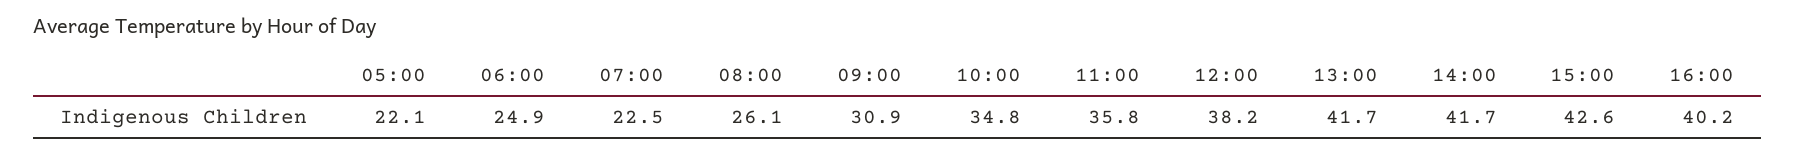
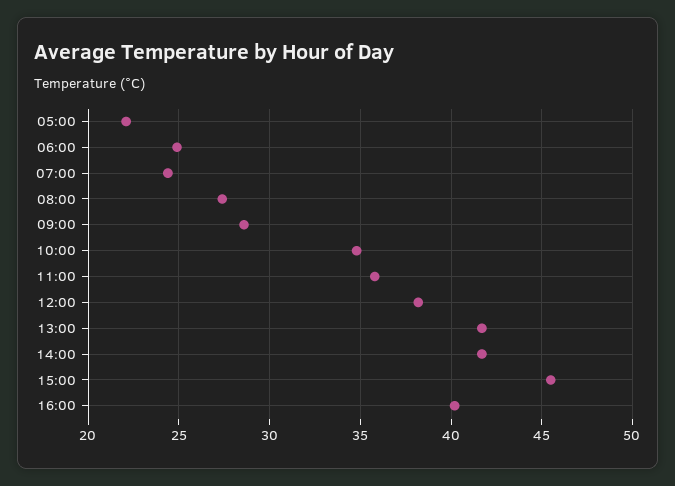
  {
    "05:00": 22.1,
    "06:00": 24.9,
-   "07:00": 22.5,
+   "07:00": 24.5,
-   "08:00": 26.1,
+   "08:00": 27.5,
-   "09:00": 30.9,
+   "09:00": 28.5,
    "10:00": 34.8,
    "11:00": 35.8,
    "12:00": 38.2,
    "13:00": 41.7,
    "14:00": 41.7,
-   "15:00": 42.6,
+   "15:00": 45.5,
    "16:00": 40.2
  }

